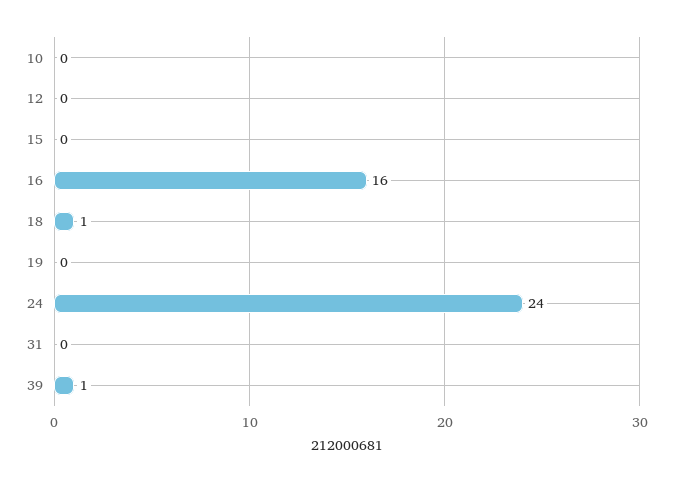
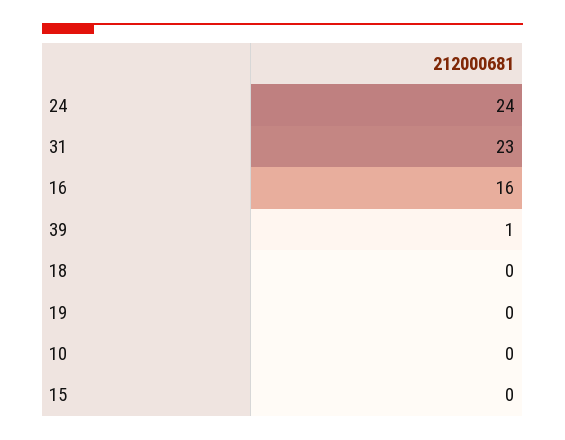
  {
    "10": 0,
-   "12": 0,
    "15": 0,
    "16": 16,
-   "18": 1,
+   "18": 0,
    "19": 0,
    "24": 24,
-   "31": 0,
+   "31": 23,
    "39": 1
  }

